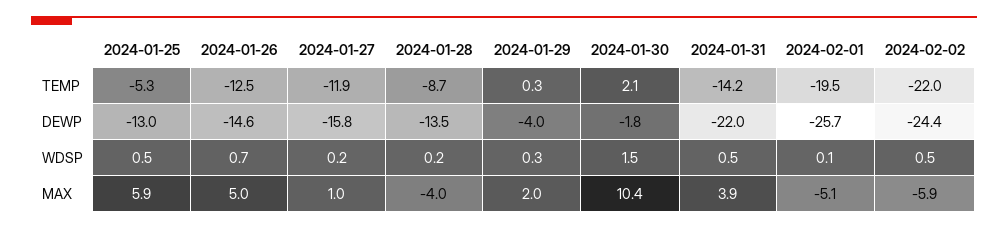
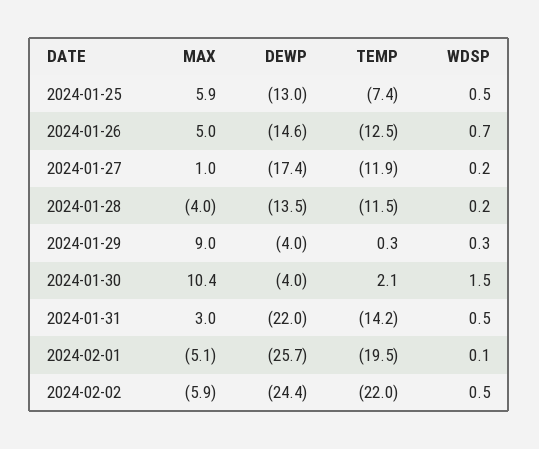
  {
    "2024-01-25": {
-     "TEMP": -5.3,
+     "TEMP": -7.4,
      "DEWP": -13,
      "WDSP": 0.5,
      "MAX": 5.9
    },
    "2024-01-26": {
      "TEMP": -12.5,
      "DEWP": -14.6,
      "WDSP": 0.7,
      "MAX": 5
    },
    "2024-01-27": {
      "TEMP": -11.9,
-     "DEWP": -15.8,
+     "DEWP": -17.4,
      "WDSP": 0.2,
      "MAX": 1
    },
    "2024-01-28": {
-     "TEMP": -8.7,
+     "TEMP": -11.5,
      "DEWP": -13.5,
      "WDSP": 0.2,
      "MAX": -4
    },
    "2024-01-29": {
      "TEMP": 0.3,
      "DEWP": -4,
      "WDSP": 0.3,
-     "MAX": 2
+     "MAX": 9
    },
    "2024-01-30": {
      "TEMP": 2.1,
-     "DEWP": -1.8,
+     "DEWP": -4,
      "WDSP": 1.5,
      "MAX": 10.4
    },
    "2024-01-31": {
      "TEMP": -14.2,
      "DEWP": -22,
      "WDSP": 0.5,
-     "MAX": 3.9
+     "MAX": 3
    },
    "2024-02-01": {
      "TEMP": -19.5,
      "DEWP": -25.7,
      "WDSP": 0.1,
      "MAX": -5.1
    },
    "2024-02-02": {
      "TEMP": -22,
      "DEWP": -24.4,
      "WDSP": 0.5,
      "MAX": -5.9
    }
  }

